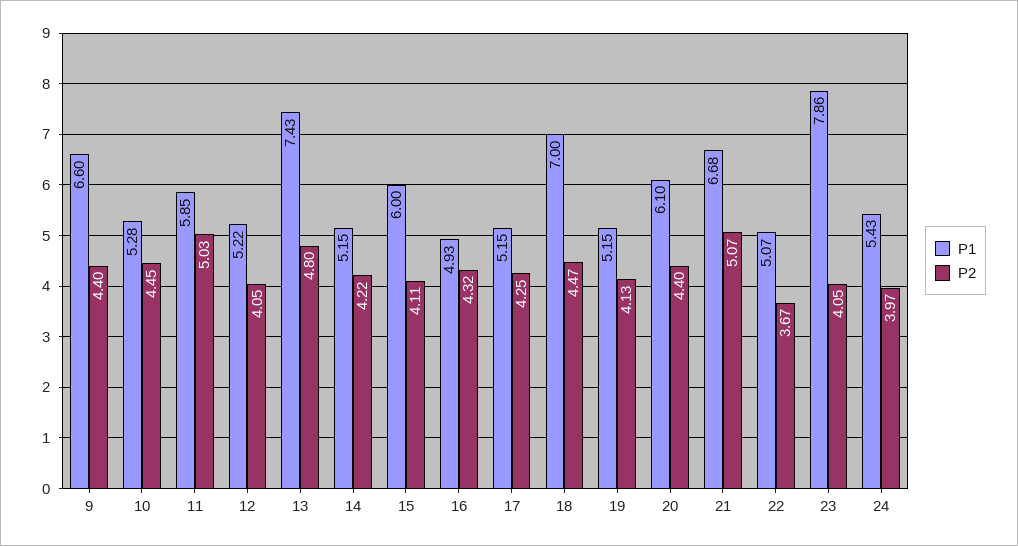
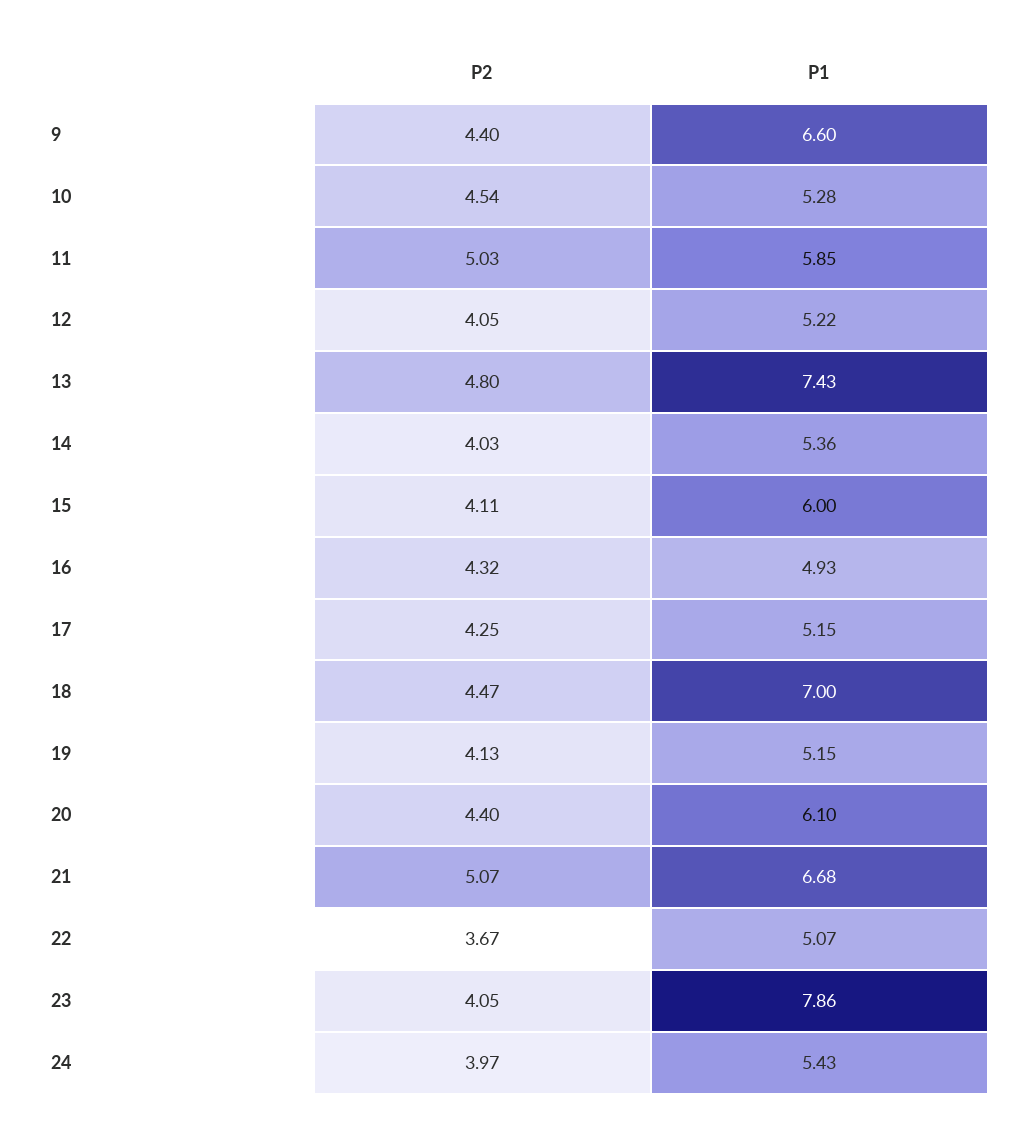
  {
    "P1": {
      "9": 6.6,
      "10": 5.28,
      "11": 5.85,
      "12": 5.22,
      "13": 7.43,
-     "14": 5.15,
+     "14": 5.36,
      "15": 6,
      "16": 4.93,
      "17": 5.15,
      "18": 7,
      "19": 5.15,
      "20": 6.1,
      "21": 6.68,
      "22": 5.07,
      "23": 7.86,
      "24": 5.43
    },
    "P2": {
      "9": 4.4,
-     "10": 4.45,
+     "10": 4.54,
      "11": 5.03,
      "12": 4.05,
      "13": 4.8,
-     "14": 4.22,
+     "14": 4.03,
      "15": 4.11,
      "16": 4.32,
      "17": 4.25,
      "18": 4.47,
      "19": 4.13,
      "20": 4.4,
      "21": 5.07,
      "22": 3.67,
      "23": 4.05,
      "24": 3.97
    }
  }

